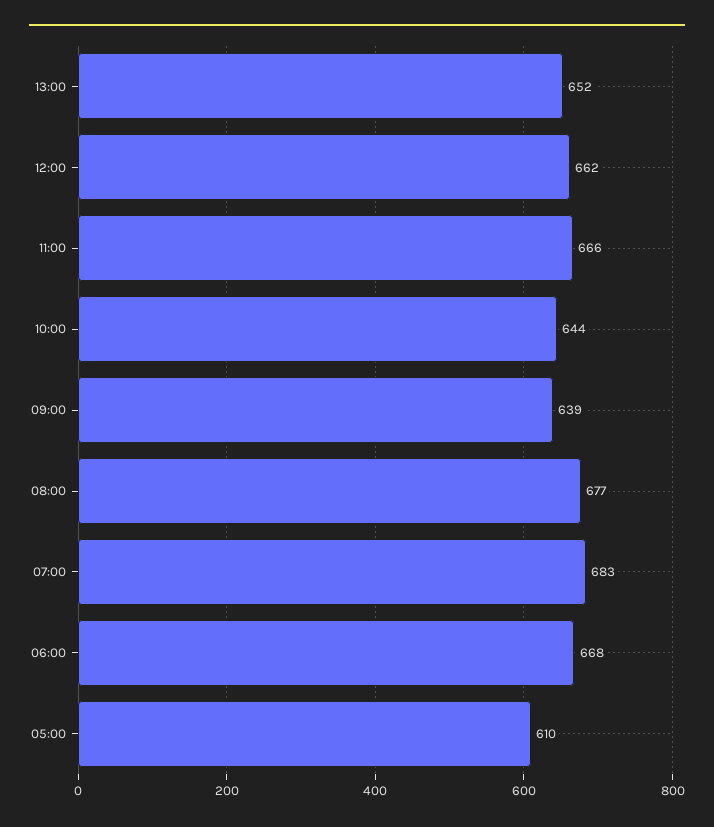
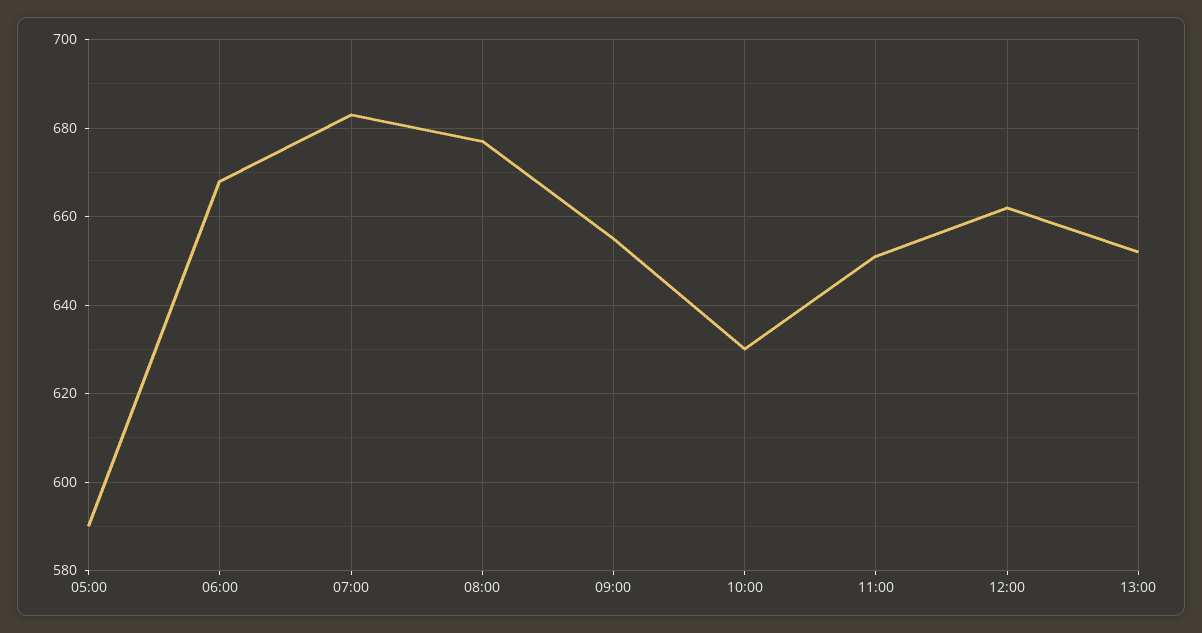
  {
    "13:00": 652,
    "12:00": 662,
-   "11:00": 666,
+   "11:00": 650,
-   "10:00": 644,
+   "10:00": 630,
-   "09:00": 639,
+   "09:00": 655,
    "08:00": 677,
    "07:00": 683,
    "06:00": 668,
-   "05:00": 610
+   "05:00": 590
  }

